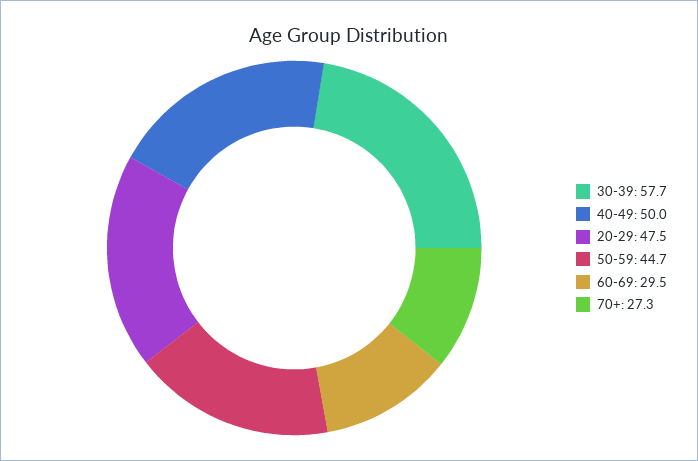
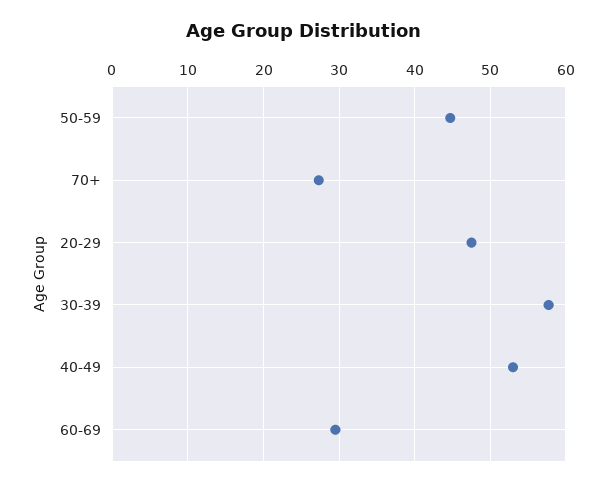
  {
    "30-39": 57.7,
-   "40-49": 50,
+   "40-49": 53,
    "20-29": 47.5,
    "50-59": 44.7,
    "60-69": 29.5,
    "70+": 27.3
  }

